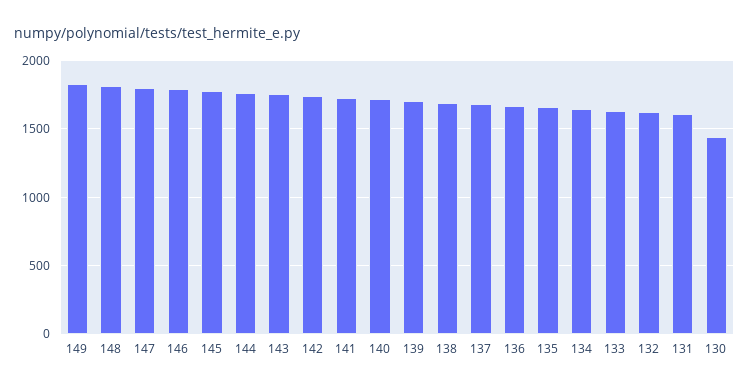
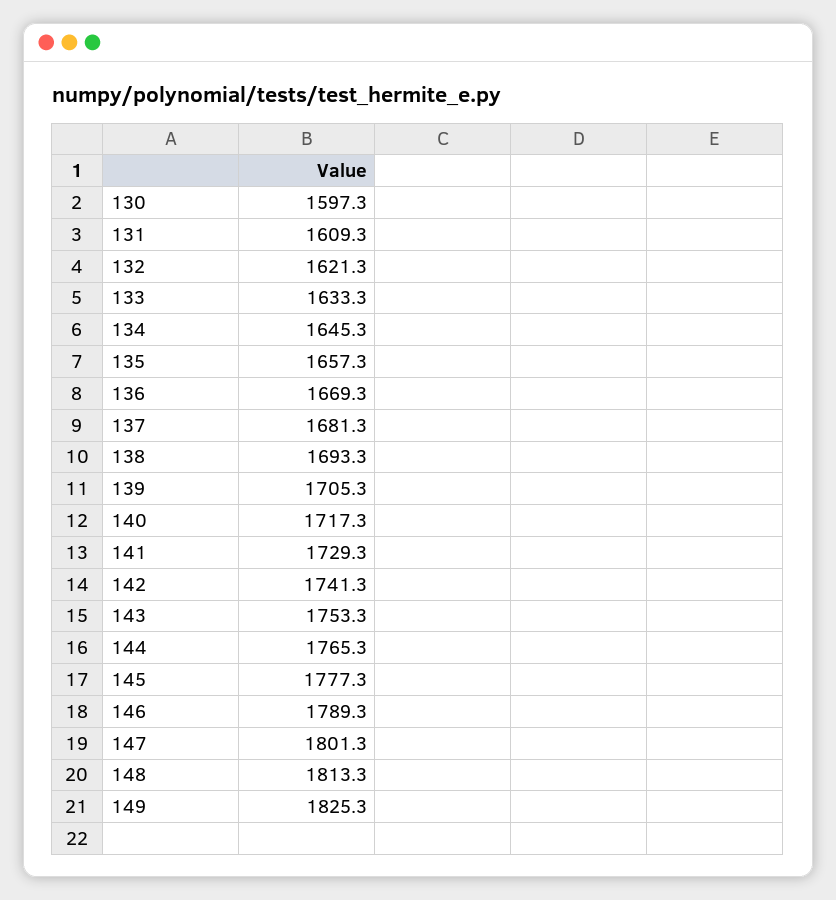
  {
    "149": 1825.3,
    "148": 1813.3,
    "147": 1801.3,
    "146": 1789.3,
    "145": 1777.3,
    "144": 1765.3,
    "143": 1753.3,
    "142": 1741.3,
    "141": 1729.3,
    "140": 1717.3,
    "139": 1705.3,
    "138": 1693.3,
    "137": 1681.3,
    "136": 1669.3,
    "135": 1657.3,
    "134": 1645.3,
    "133": 1633.3,
    "132": 1621.3,
    "131": 1609.3,
-   "130": 1450
+   "130": 1597.3
  }

